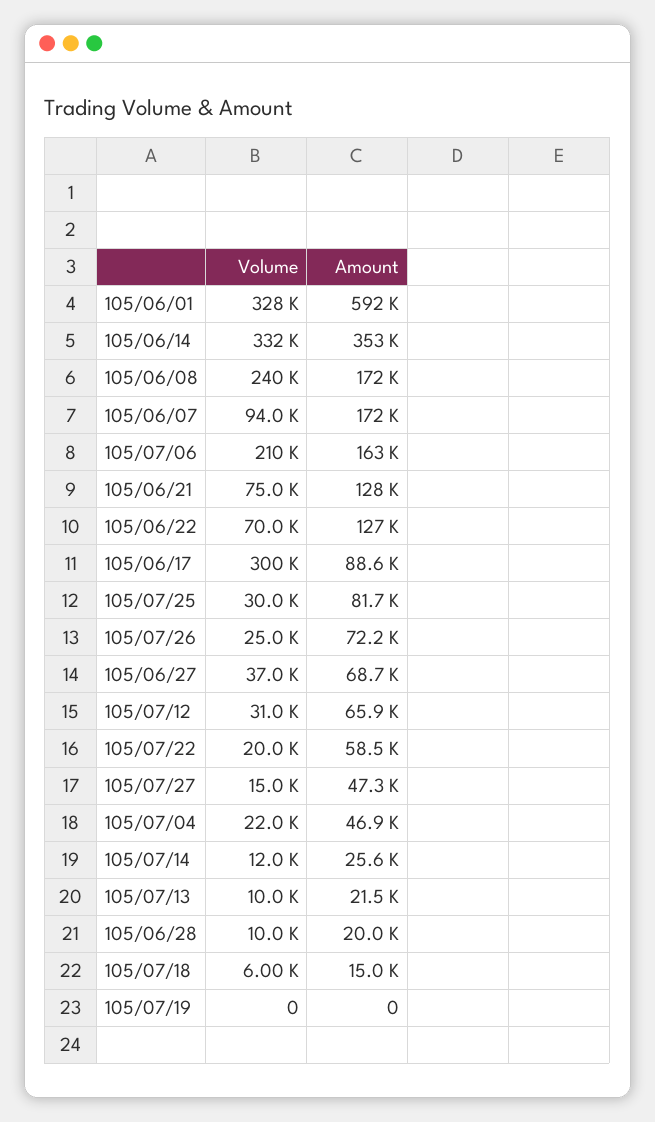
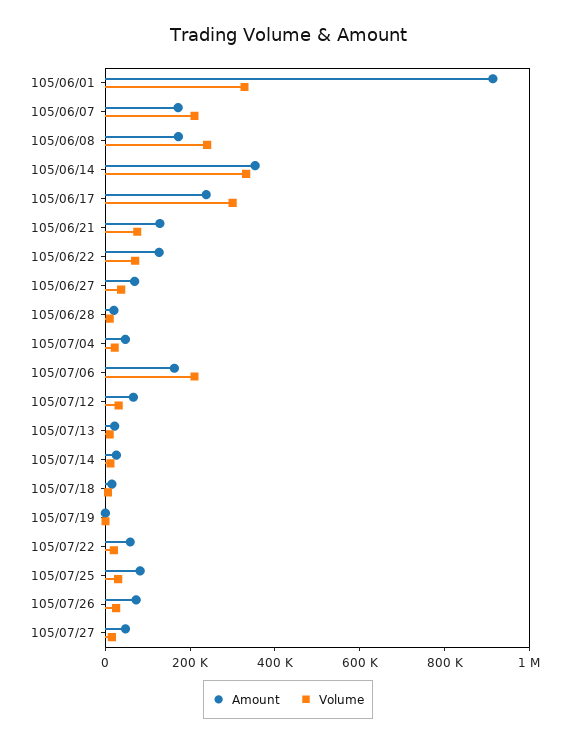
  {
    "Volume": {
      "105/06/01": 328000,
      "105/06/14": 332000,
      "105/06/08": 240000,
-     "105/06/07": 94000,
+     "105/06/07": 200000,
      "105/07/06": 210000,
      "105/06/21": 75000,
      "105/06/22": 70000,
      "105/06/17": 300000,
      "105/07/25": 30000,
      "105/07/26": 25000,
      "105/06/27": 37000,
      "105/07/12": 31000,
      "105/07/22": 20000,
      "105/07/27": 15000,
      "105/07/04": 22000,
      "105/07/14": 12000,
      "105/07/13": 10000,
      "105/06/28": 10000,
      "105/07/18": 6000,
      "105/07/19": 0
    },
    "Amount": {
-     "105/06/01": 592000,
+     "105/06/01": 900000,
      "105/06/14": 353000,
      "105/06/08": 172000,
      "105/06/07": 172000,
      "105/07/06": 163000,
      "105/06/21": 128000,
      "105/06/22": 127000,
-     "105/06/17": 88600,
+     "105/06/17": 250000,
      "105/07/25": 81700,
      "105/07/26": 72200,
      "105/06/27": 68700,
      "105/07/12": 65900,
      "105/07/22": 58500,
      "105/07/27": 47300,
      "105/07/04": 46900,
      "105/07/14": 25600,
      "105/07/13": 21500,
      "105/06/28": 20000,
      "105/07/18": 15000,
      "105/07/19": 0
    }
  }

